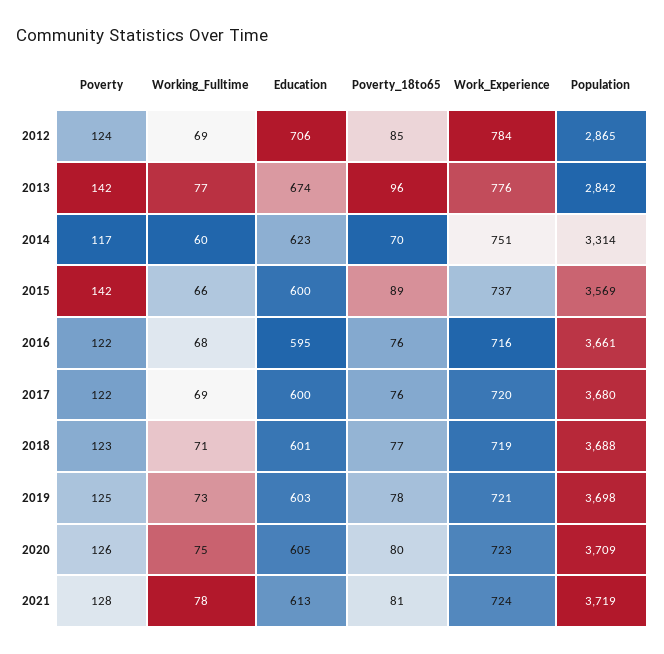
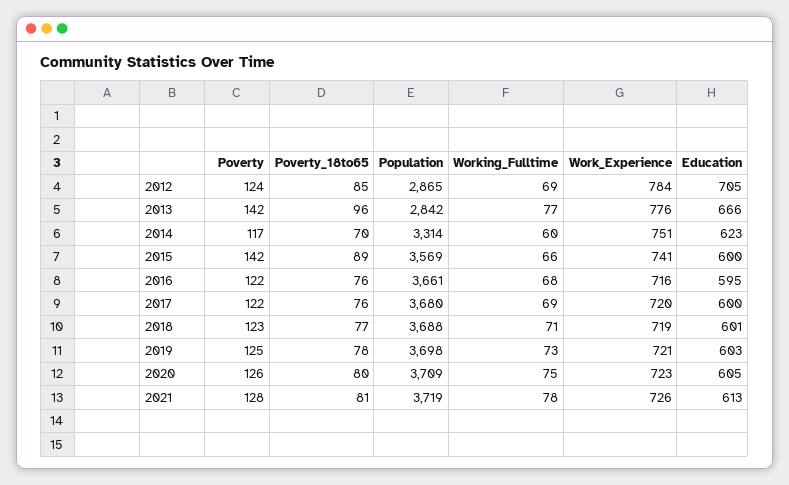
  {
    "Poverty": {
      "2012": 124,
      "2013": 142,
      "2014": 117,
      "2015": 142,
      "2016": 122,
      "2017": 122,
      "2018": 123,
      "2019": 125,
      "2020": 126,
      "2021": 128
    },
    "Working_Fulltime": {
      "2012": 69,
      "2013": 77,
      "2014": 60,
      "2015": 66,
      "2016": 68,
      "2017": 69,
      "2018": 71,
      "2019": 73,
      "2020": 75,
      "2021": 78
    },
    "Education": {
-     "2012": 706,
+     "2012": 705,
-     "2013": 674,
+     "2013": 666,
      "2014": 623,
      "2015": 600,
      "2016": 595,
      "2017": 600,
      "2018": 601,
      "2019": 603,
      "2020": 605,
      "2021": 613
    },
    "Poverty_18to65": {
      "2012": 85,
      "2013": 96,
      "2014": 70,
      "2015": 89,
      "2016": 76,
      "2017": 76,
      "2018": 77,
      "2019": 78,
      "2020": 80,
      "2021": 81
    },
    "Work_Experience": {
      "2012": 784,
      "2013": 776,
      "2014": 751,
-     "2015": 737,
+     "2015": 741,
      "2016": 716,
      "2017": 720,
      "2018": 719,
      "2019": 721,
      "2020": 723,
-     "2021": 724
+     "2021": 726
    },
    "Population": {
      "2012": 2865,
      "2013": 2842,
      "2014": 3314,
      "2015": 3569,
      "2016": 3661,
      "2017": 3680,
      "2018": 3688,
      "2019": 3698,
      "2020": 3709,
      "2021": 3719
    }
  }

